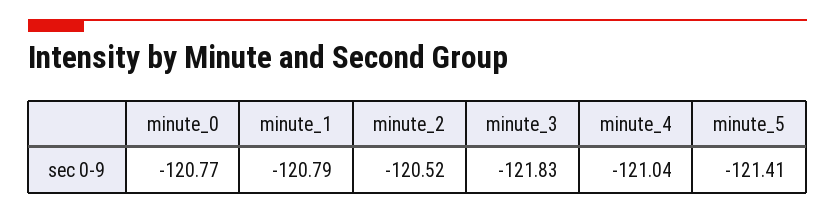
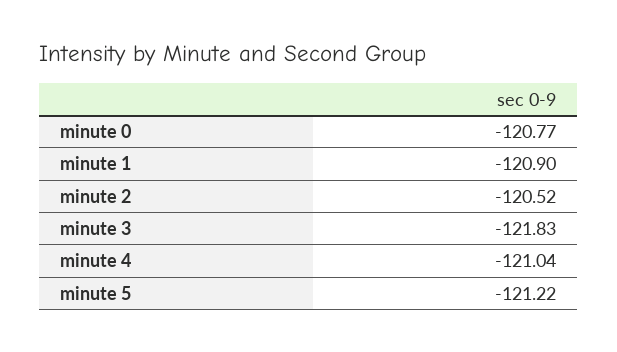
  {
    "minute_0": -120.77,
-   "minute_1": -120.79,
+   "minute_1": -120.9,
    "minute_2": -120.52,
    "minute_3": -121.83,
    "minute_4": -121.04,
-   "minute_5": -121.41
+   "minute_5": -121.22
  }

